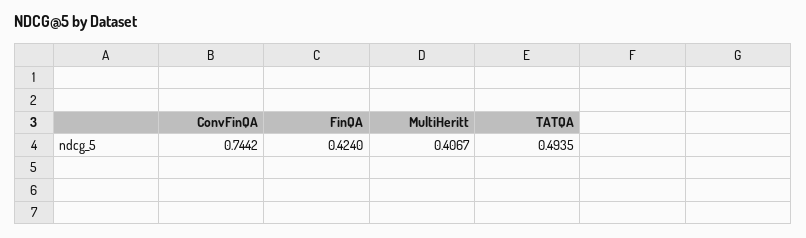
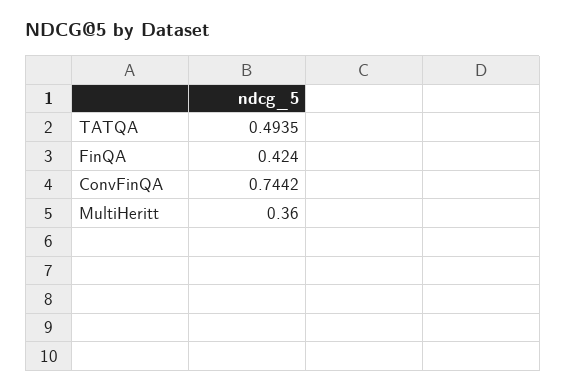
  {
    "ConvFinQA": 0.7442,
    "FinQA": 0.424,
-   "MultiHeritt": 0.4067,
+   "MultiHeritt": 0.36,
    "TATQA": 0.4935
  }

